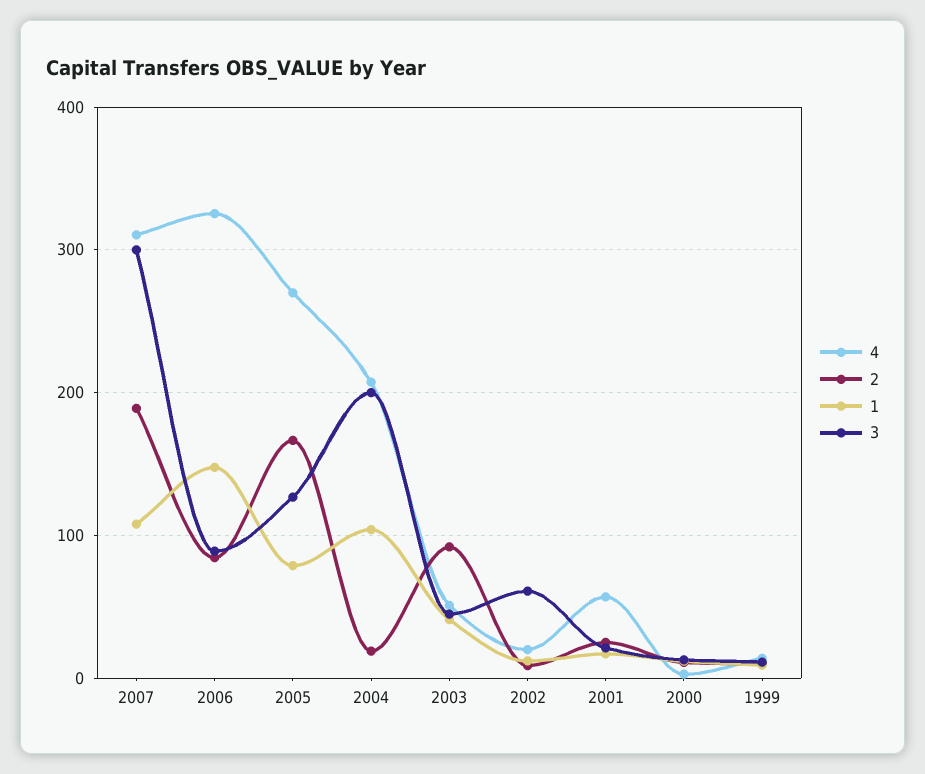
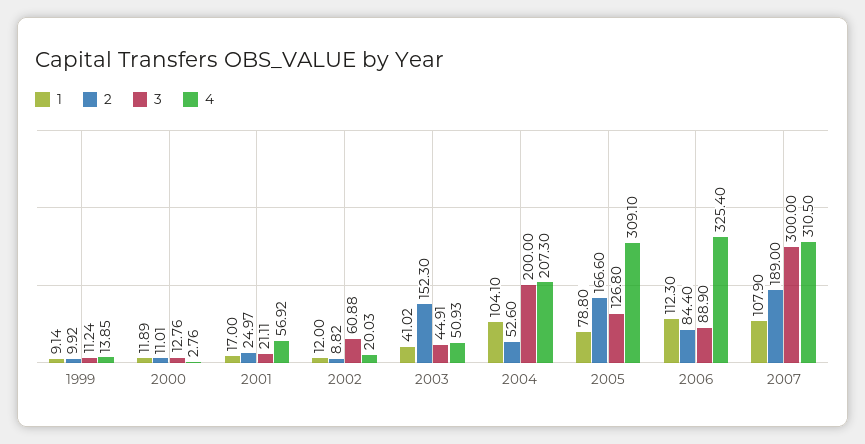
  {
    "4": {
      "2007": 310.5,
      "2006": 325.4,
-     "2005": 270,
+     "2005": 309.1,
      "2004": 207.3,
      "2003": 50.93,
      "2002": 20.03,
      "2001": 56.92,
      "2000": 2.76,
      "1999": 13.85
    },
    "2": {
      "2007": 189,
      "2006": 84.4,
      "2005": 166.6,
-     "2004": 20,
+     "2004": 52.6,
-     "2003": 90,
+     "2003": 152.3,
      "2002": 8.82,
      "2001": 24.97,
      "2000": 11.01,
      "1999": 9.92
    },
    "1": {
      "2007": 107.9,
-     "2006": 150,
+     "2006": 112.3,
      "2005": 78.8,
      "2004": 104.1,
      "2003": 41.02,
      "2002": 12,
      "2001": 17,
      "2000": 11.89,
      "1999": 9.14
    },
    "3": {
      "2007": 300,
      "2006": 88.9,
      "2005": 126.8,
      "2004": 200,
      "2003": 44.91,
      "2002": 60.88,
      "2001": 21.11,
      "2000": 12.76,
      "1999": 11.24
    }
  }

